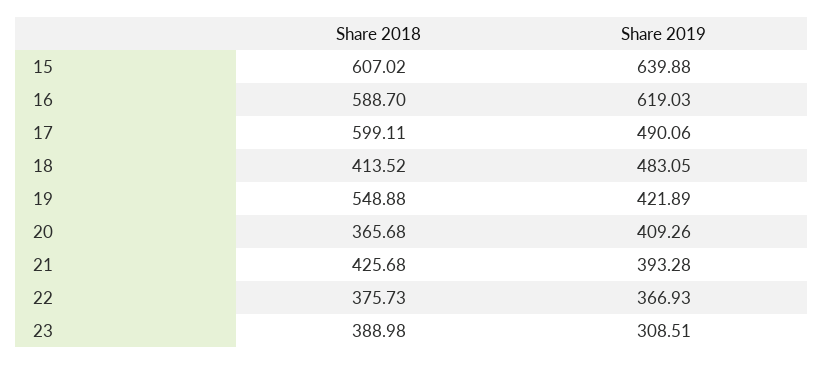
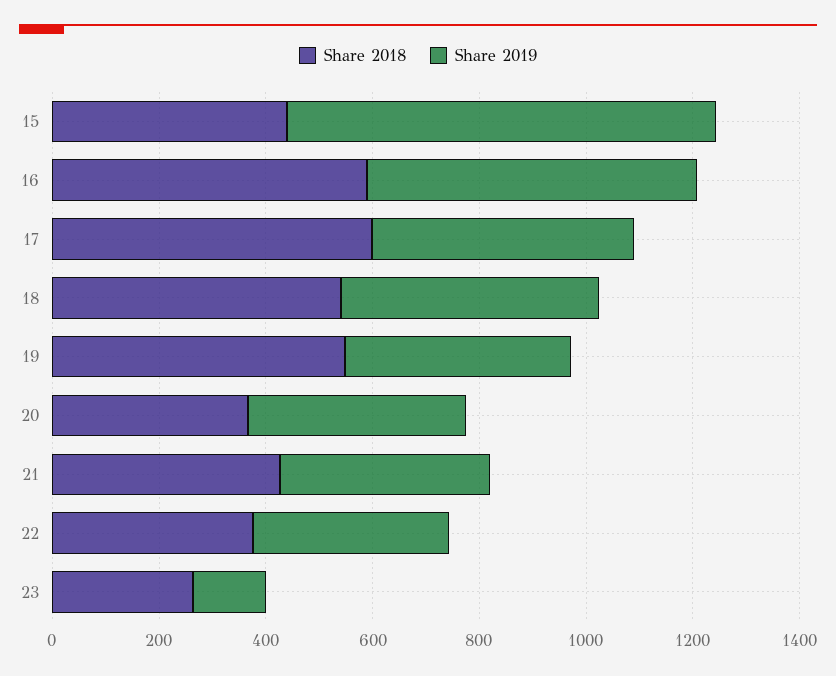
  {
    "Share 2018": {
-     "15": 607.02,
+     "15": 450,
      "16": 588.7,
      "17": 599.11,
-     "18": 413.52,
+     "18": 550,
      "19": 548.88,
      "20": 365.68,
      "21": 425.68,
      "22": 375.73,
-     "23": 388.98
+     "23": 250
    },
    "Share 2019": {
-     "15": 639.88,
+     "15": 800,
      "16": 619.03,
      "17": 490.06,
      "18": 483.05,
      "19": 421.89,
      "20": 409.26,
      "21": 393.28,
      "22": 366.93,
-     "23": 308.51
+     "23": 150
    }
  }

